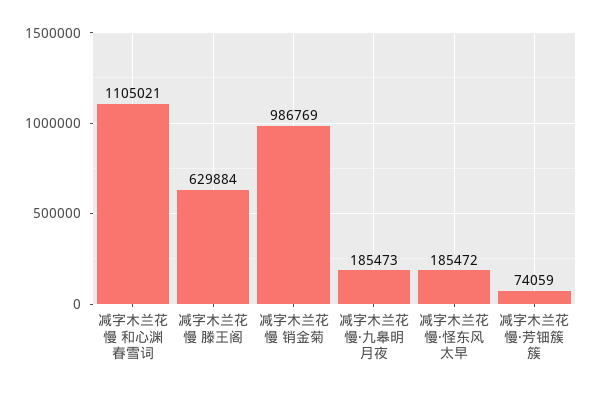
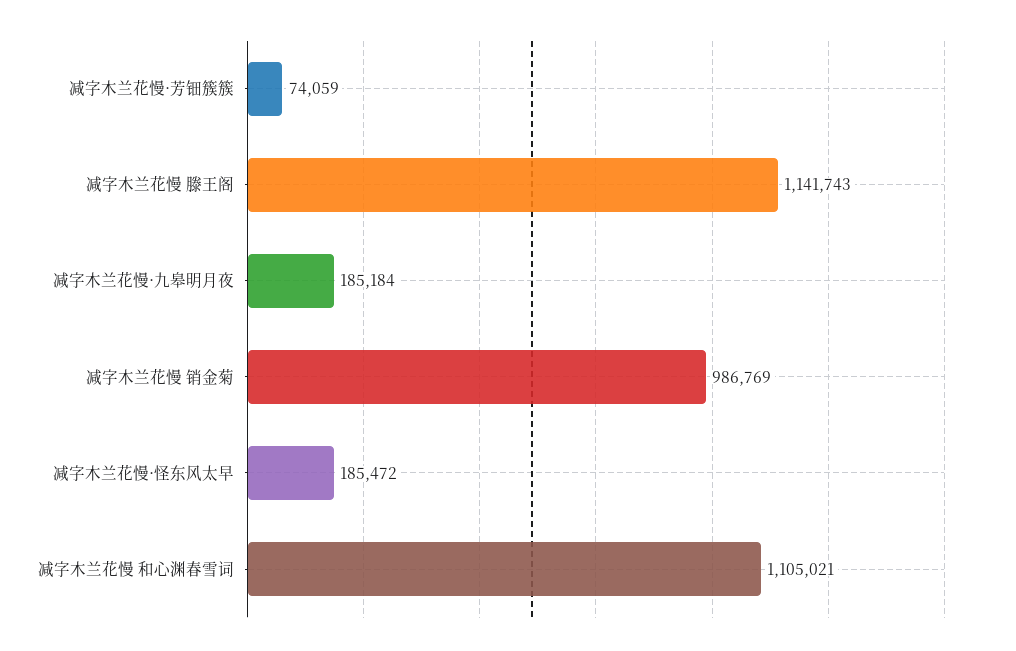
  {
    "减字木兰花慢 和心渊春雪词": 1105021,
-   "减字木兰花慢 滕王阁": 629884,
+   "减字木兰花慢 滕王阁": 1141743,
    "减字木兰花慢 销金菊": 986769,
-   "减字木兰花慢·九皋明月夜": 185473,
+   "减字木兰花慢·九皋明月夜": 185184,
    "减字木兰花慢·怪东风太早": 185472,
    "减字木兰花慢·芳钿簇簇": 74059
  }

